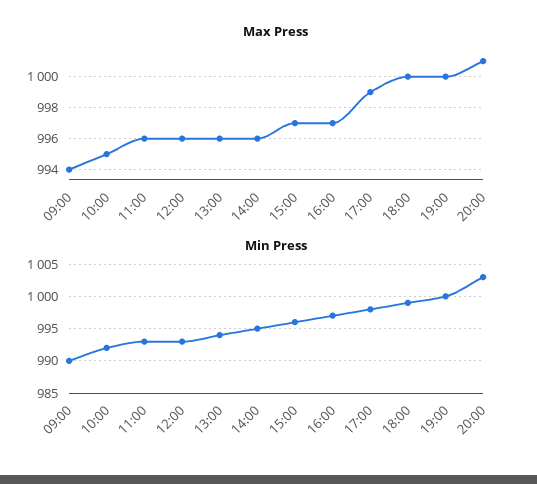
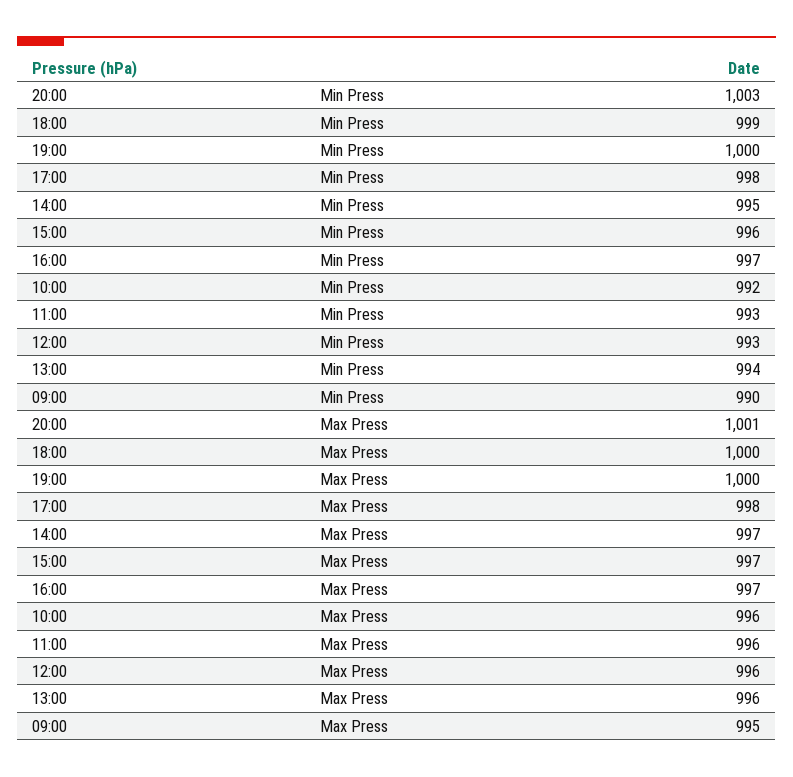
  {
    "Max Press": {
-     "09:00": 994,
+     "09:00": 995,
-     "10:00": 995,
+     "10:00": 996,
      "11:00": 996,
      "12:00": 996,
      "13:00": 996,
-     "14:00": 996,
+     "14:00": 997,
      "15:00": 997,
      "16:00": 997,
-     "17:00": 999,
+     "17:00": 998,
      "18:00": 1000,
      "19:00": 1000,
      "20:00": 1001
    },
    "Min Press": {
      "09:00": 990,
      "10:00": 992,
      "11:00": 993,
      "12:00": 993,
      "13:00": 994,
      "14:00": 995,
      "15:00": 996,
      "16:00": 997,
      "17:00": 998,
      "18:00": 999,
      "19:00": 1000,
      "20:00": 1003
    }
  }

